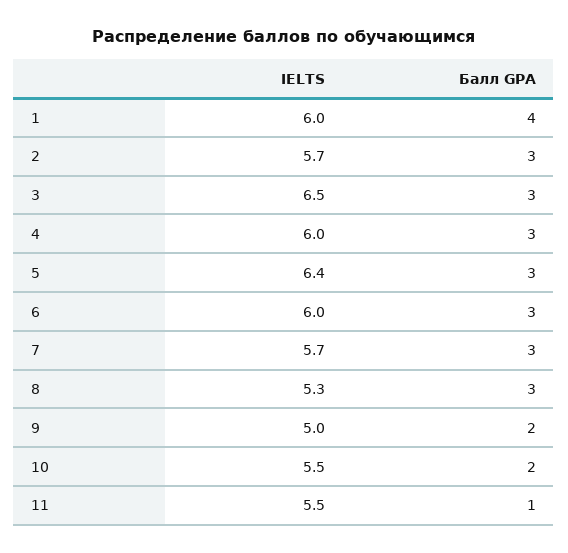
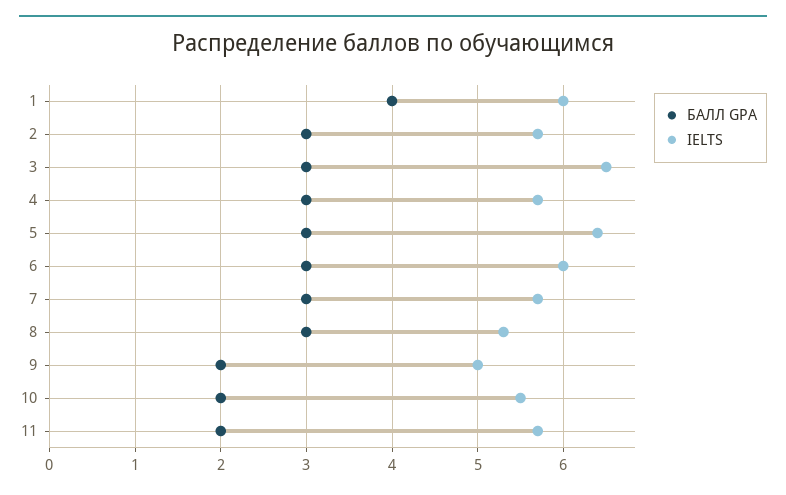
  {
    "IELTS": {
      "1": 6,
      "2": 5.7,
      "3": 6.5,
-     "4": 6,
+     "4": 5.7,
      "5": 6.4,
      "6": 6,
      "7": 5.7,
      "8": 5.3,
      "9": 5,
      "10": 5.5,
-     "11": 5.5
+     "11": 5.7
    },
    "Балл GPA": {
      "1": 4,
      "2": 3,
      "3": 3,
      "4": 3,
      "5": 3,
      "6": 3,
      "7": 3,
      "8": 3,
      "9": 2,
      "10": 2,
-     "11": 1
+     "11": 2
    }
  }

